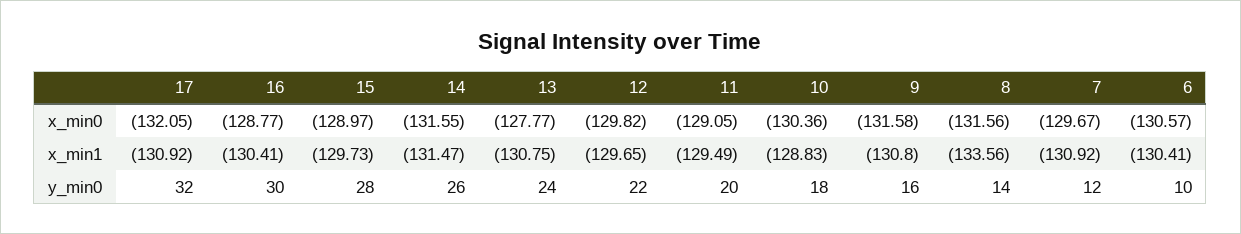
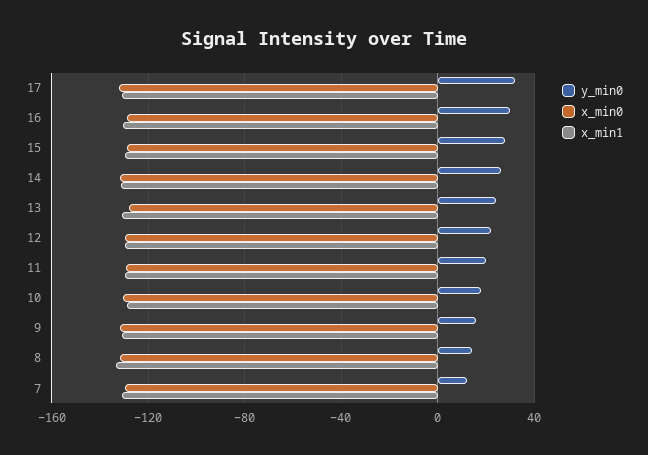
  {
    "x_min0": {
      "17": -132.05,
      "16": -128.77,
      "15": -128.97,
      "14": -131.55,
      "13": -127.77,
      "12": -129.82,
      "11": -129.05,
      "10": -130.36,
      "9": -131.58,
      "8": -131.56,
-     "7": -129.67,
+     "7": -129.67
-     "6": -130.57
    },
    "x_min1": {
      "17": -130.92,
      "16": -130.41,
      "15": -129.73,
      "14": -131.47,
      "13": -130.75,
      "12": -129.65,
      "11": -129.49,
      "10": -128.83,
      "9": -130.8,
      "8": -133.56,
-     "7": -130.92,
+     "7": -130.92
-     "6": -130.41
    },
    "y_min0": {
      "17": 32,
      "16": 30,
      "15": 28,
      "14": 26,
      "13": 24,
      "12": 22,
      "11": 20,
      "10": 18,
      "9": 16,
      "8": 14,
-     "7": 12,
+     "7": 12
-     "6": 10
    }
  }

